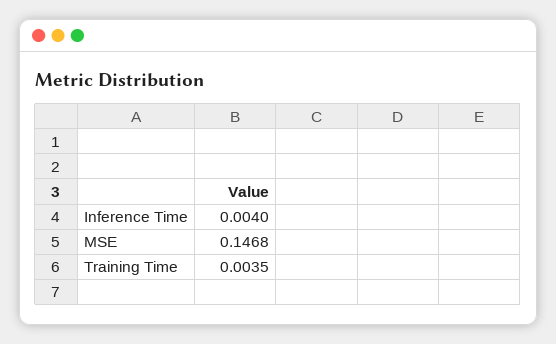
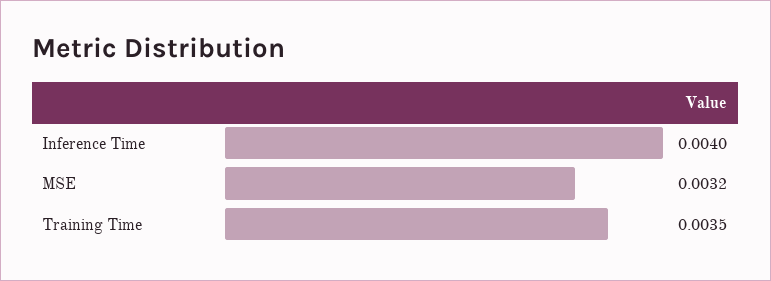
  {
    "Inference Time": 0.004,
-   "MSE": 0.1468,
+   "MSE": 0.0032,
    "Training Time": 0.0035
  }

